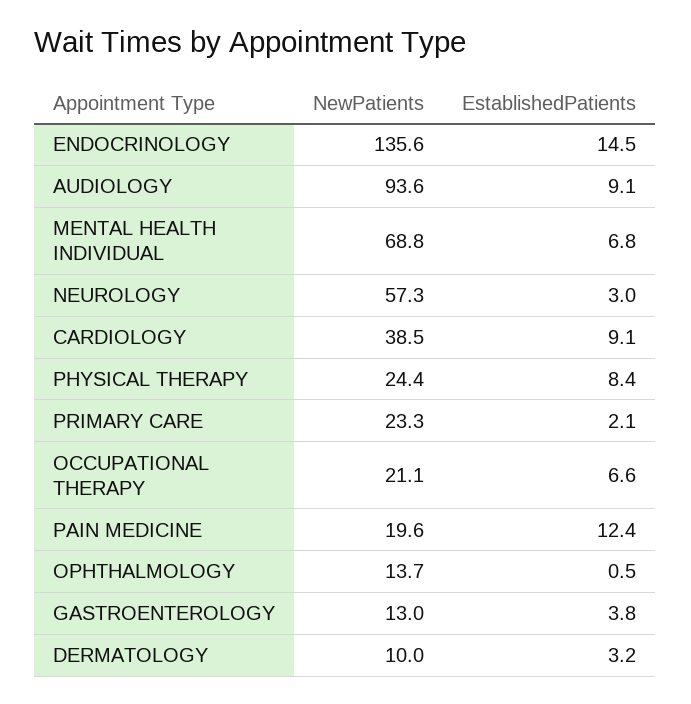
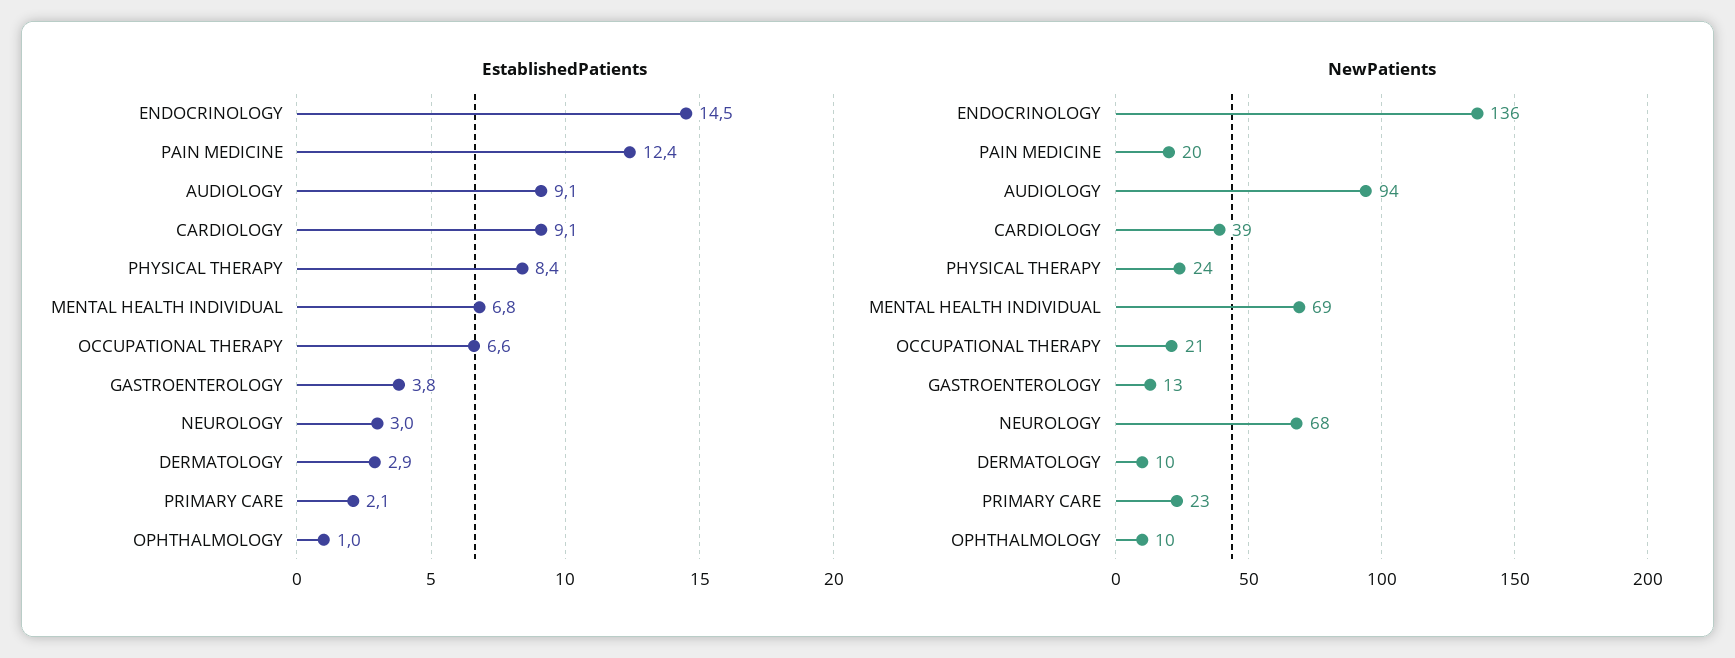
  {
    "NewPatients": {
      "ENDOCRINOLOGY": 135.6,
      "AUDIOLOGY": 93.6,
      "MENTAL HEALTH INDIVIDUAL": 68.8,
-     "NEUROLOGY": 57.3,
+     "NEUROLOGY": 68,
      "CARDIOLOGY": 38.5,
      "PHYSICAL THERAPY": 24.4,
      "PRIMARY CARE": 23.3,
      "OCCUPATIONAL THERAPY": 21.1,
      "PAIN MEDICINE": 19.6,
-     "OPHTHALMOLOGY": 13.7,
+     "OPHTHALMOLOGY": 10,
      "GASTROENTEROLOGY": 13,
      "DERMATOLOGY": 10
    },
    "EstablishedPatients": {
      "ENDOCRINOLOGY": 14.5,
      "AUDIOLOGY": 9.1,
      "MENTAL HEALTH INDIVIDUAL": 6.8,
      "NEUROLOGY": 3,
      "CARDIOLOGY": 9.1,
      "PHYSICAL THERAPY": 8.4,
      "PRIMARY CARE": 2.1,
      "OCCUPATIONAL THERAPY": 6.6,
      "PAIN MEDICINE": 12.4,
-     "OPHTHALMOLOGY": 0.5,
+     "OPHTHALMOLOGY": 1,
      "GASTROENTEROLOGY": 3.8,
-     "DERMATOLOGY": 3.2
+     "DERMATOLOGY": 2.9
    }
  }

